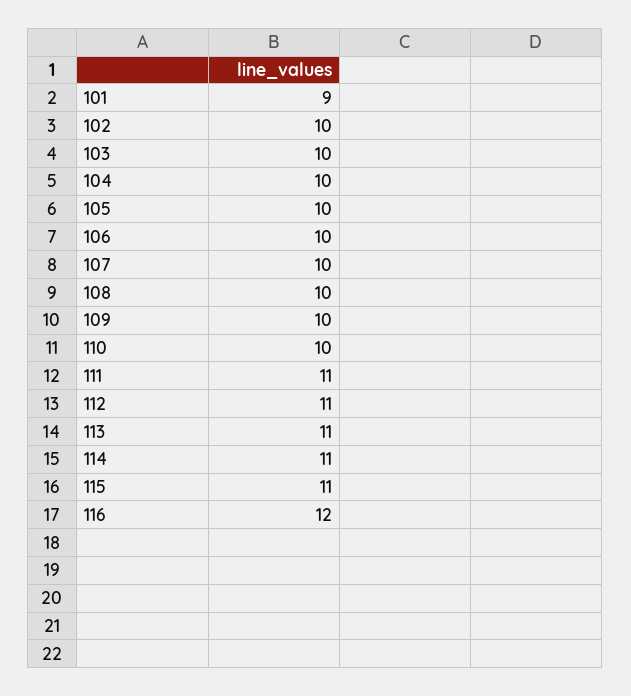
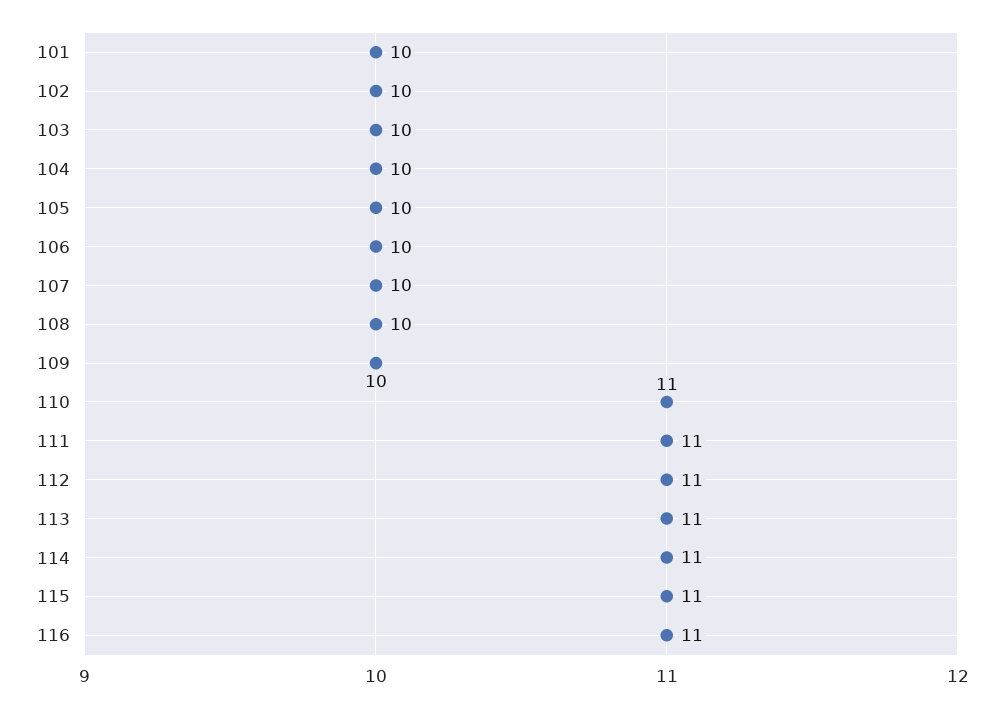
  {
-   "101": 9,
+   "101": 10,
    "102": 10,
    "103": 10,
    "104": 10,
    "105": 10,
    "106": 10,
    "107": 10,
    "108": 10,
    "109": 10,
-   "110": 10,
+   "110": 11,
    "111": 11,
    "112": 11,
    "113": 11,
    "114": 11,
    "115": 11,
-   "116": 12
+   "116": 11
  }

